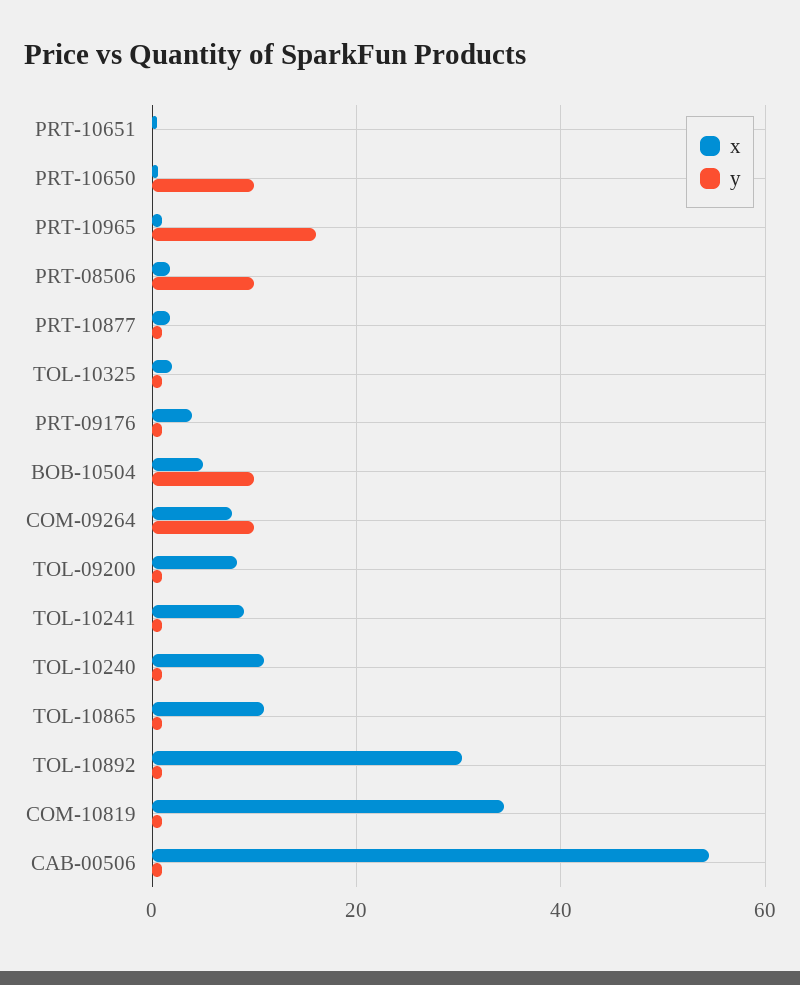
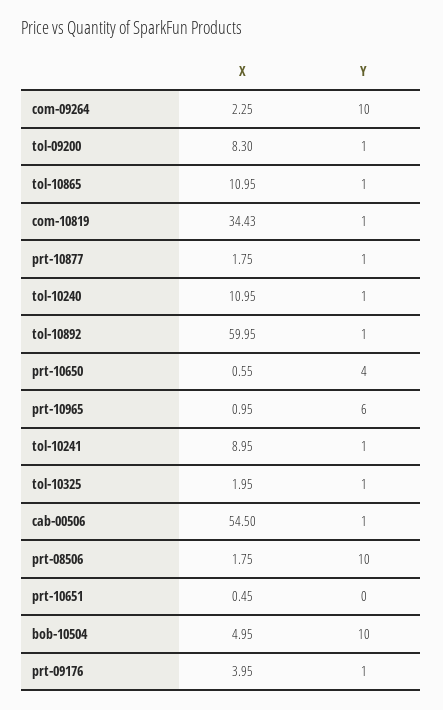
  {
    "x": {
      "PRT-10651": 0.45,
      "PRT-10650": 0.55,
      "PRT-10965": 0.95,
      "PRT-08506": 1.75,
      "PRT-10877": 1.75,
      "TOL-10325": 1.95,
      "PRT-09176": 3.95,
      "BOB-10504": 4.95,
-     "COM-09264": 8,
+     "COM-09264": 2.25,
      "TOL-09200": 8.3,
      "TOL-10241": 8.95,
      "TOL-10240": 10.95,
      "TOL-10865": 10.95,
-     "TOL-10892": 30,
+     "TOL-10892": 59.95,
      "COM-10819": 34.43,
      "CAB-00506": 54.5
    },
    "y": {
      "PRT-10651": 0,
-     "PRT-10650": 10,
+     "PRT-10650": 4,
-     "PRT-10965": 16,
+     "PRT-10965": 6,
      "PRT-08506": 10,
      "PRT-10877": 1,
      "TOL-10325": 1,
      "PRT-09176": 1,
      "BOB-10504": 10,
      "COM-09264": 10,
      "TOL-09200": 1,
      "TOL-10241": 1,
      "TOL-10240": 1,
      "TOL-10865": 1,
      "TOL-10892": 1,
      "COM-10819": 1,
      "CAB-00506": 1
    }
  }

